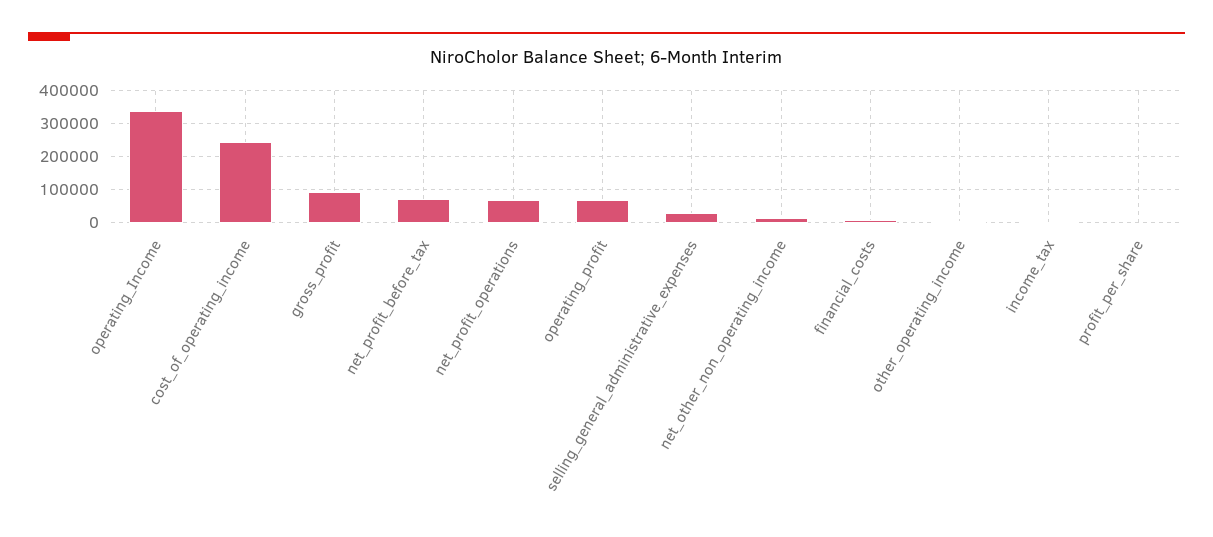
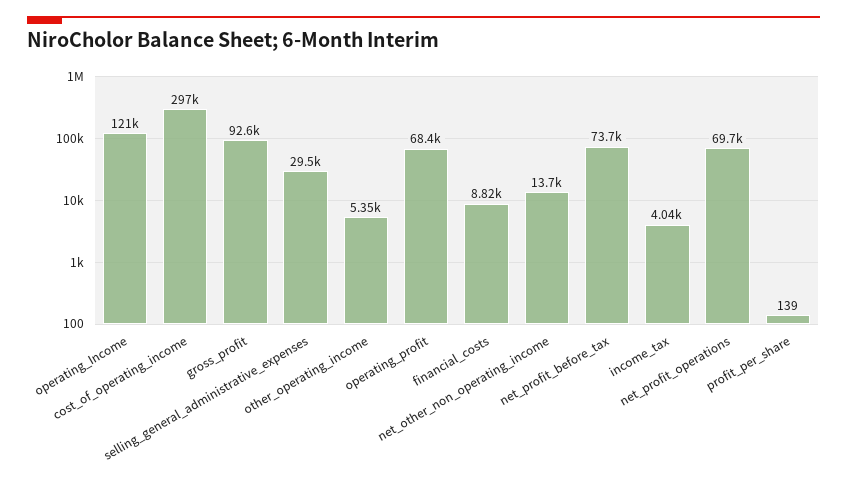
  {
-   "operating_Income": 340000,
+   "operating_Income": 121000,
-   "cost_of_operating_income": 240000,
+   "cost_of_operating_income": 297000,
    "gross_profit": 92600,
    "net_profit_before_tax": 73700,
    "net_profit_operations": 69700,
    "operating_profit": 68400,
    "selling_general_administrative_expenses": 29500,
    "net_other_non_operating_income": 13700,
    "financial_costs": 8820,
    "other_operating_income": 5350,
    "income_tax": 4040,
    "profit_per_share": 139
  }

